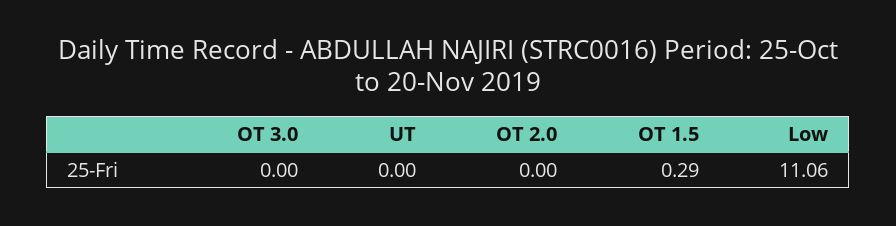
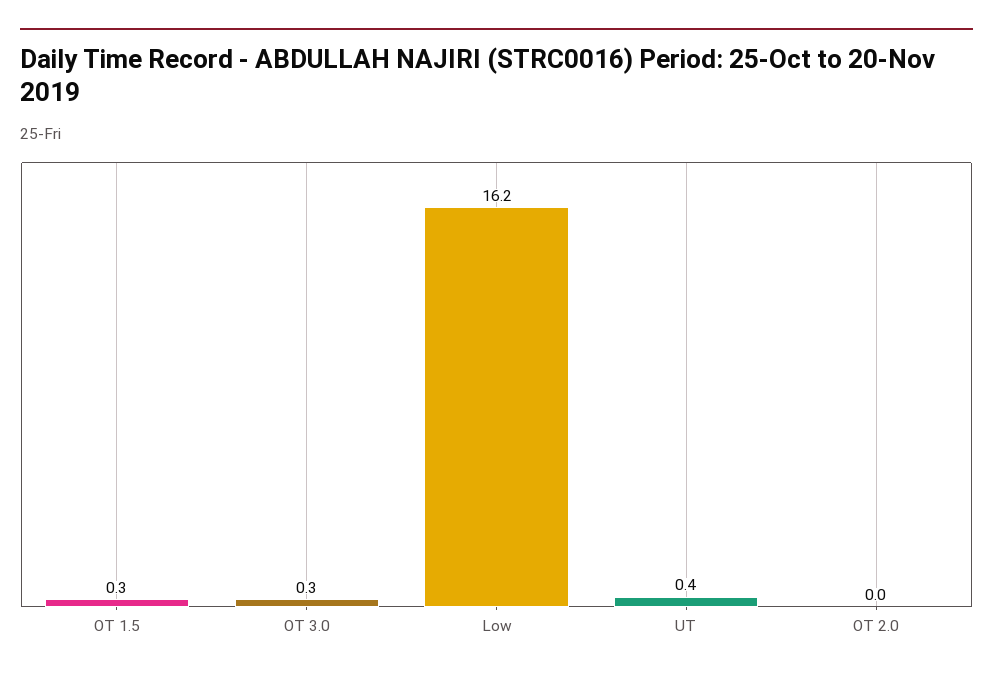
  {
-   "OT 3.0": 0,
+   "OT 3.0": 0.3,
-   "UT": 0,
+   "UT": 0.4,
    "OT 2.0": 0,
    "OT 1.5": 0.29,
-   "Low": 11.06
+   "Low": 16.2
  }

